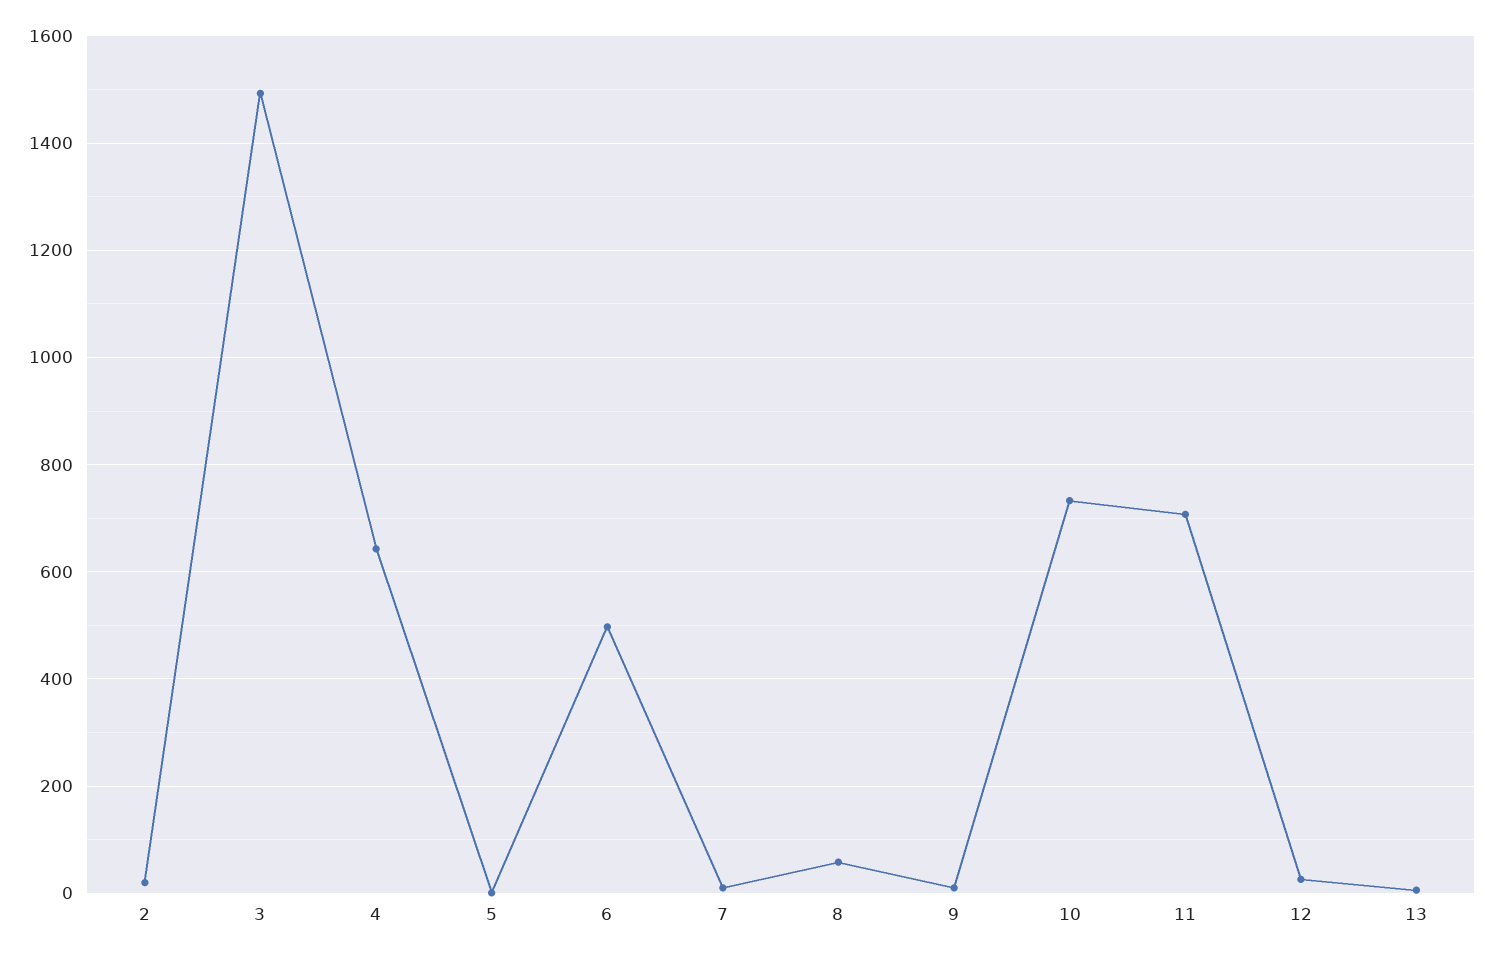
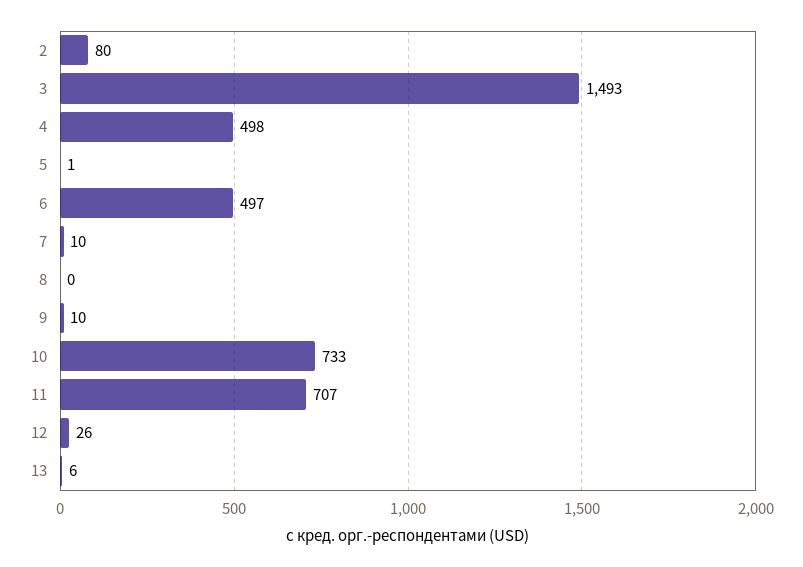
  {
-   "2": 20,
+   "2": 80,
    "3": 1493,
-   "4": 640,
+   "4": 498,
    "5": 1,
    "6": 497,
    "7": 10,
-   "8": 60,
+   "8": 0,
    "9": 10,
    "10": 733,
    "11": 707,
    "12": 26,
    "13": 6
  }

